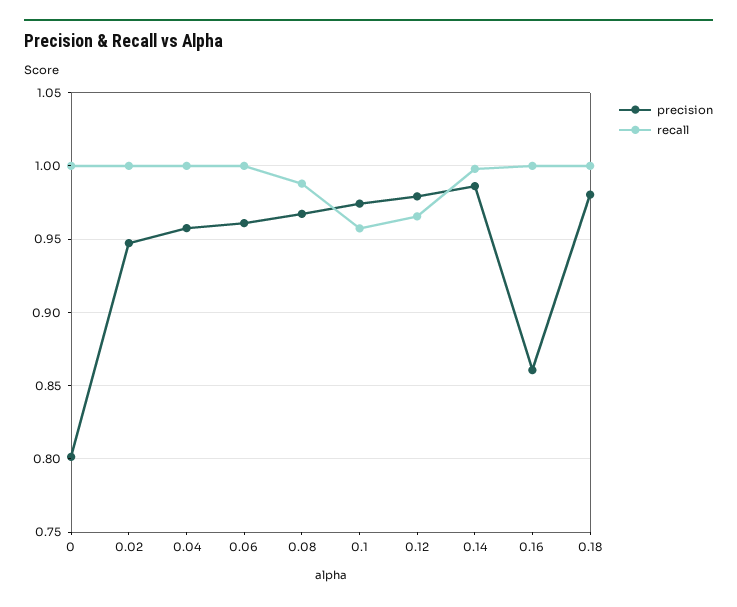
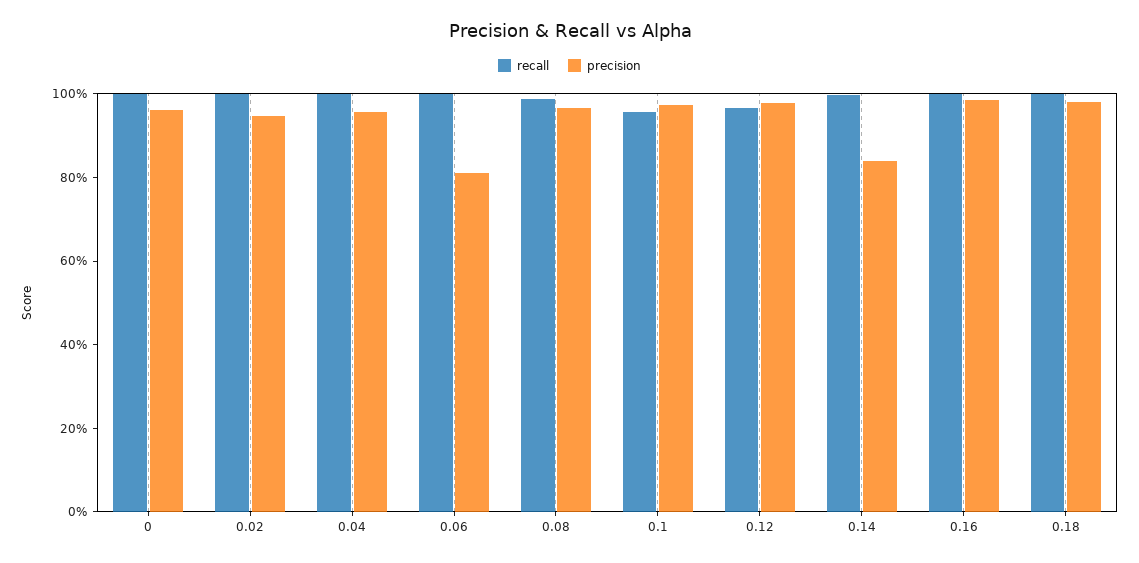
  {
    "precision": {
-     "0": 0.8,
+     "0": 0.95,
      "0.02": 0.945,
      "0.04": 0.96,
-     "0.06": 0.96,
+     "0.06": 0.8,
      "0.08": 0.965,
      "0.1": 0.975,
      "0.12": 0.98,
-     "0.14": 0.985,
+     "0.14": 0.85,
-     "0.16": 0.86,
+     "0.16": 1,
      "0.18": 0.98
    },
    "recall": {
      "0": 1,
      "0.02": 1,
      "0.04": 1,
      "0.06": 1,
      "0.08": 0.99,
      "0.1": 0.955,
      "0.12": 0.965,
      "0.14": 1,
      "0.16": 1,
      "0.18": 1
    }
  }

